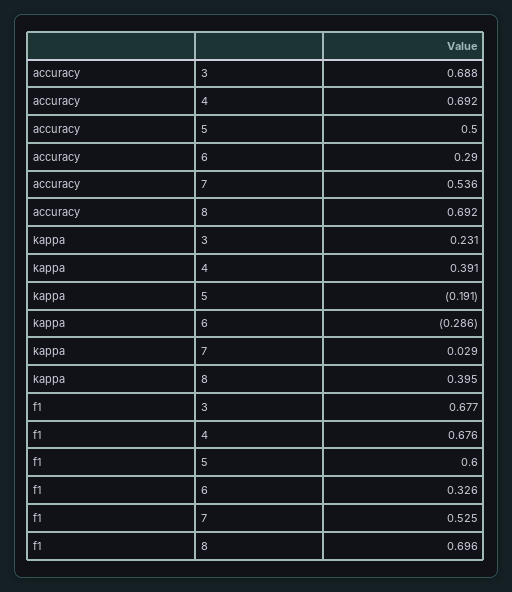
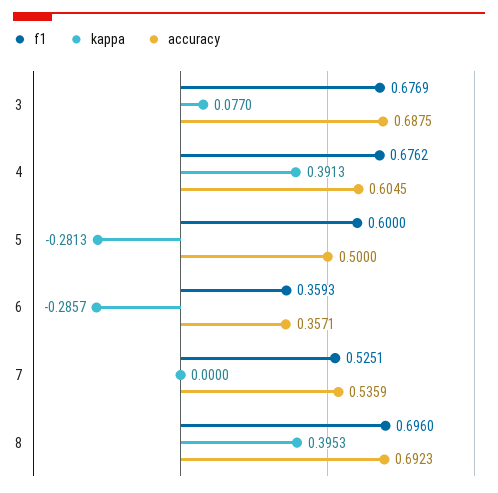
  {
    "accuracy": {
      "3": 0.6875,
-     "4": 0.692,
+     "4": 0.6045,
      "5": 0.5,
-     "6": 0.29,
+     "6": 0.3571,
      "7": 0.5359,
      "8": 0.6923
    },
    "kappa": {
-     "3": 0.231,
+     "3": 0.077,
      "4": 0.3913,
-     "5": -0.191,
+     "5": -0.2813,
      "6": -0.2857,
-     "7": 0.029,
+     "7": 0,
      "8": 0.3953
    },
    "f1": {
      "3": 0.6769,
      "4": 0.6762,
      "5": 0.6,
-     "6": 0.326,
+     "6": 0.3593,
      "7": 0.5251,
      "8": 0.696
    }
  }

